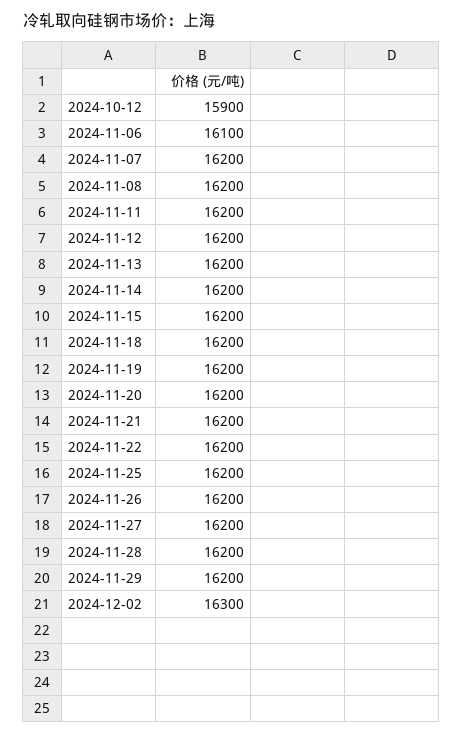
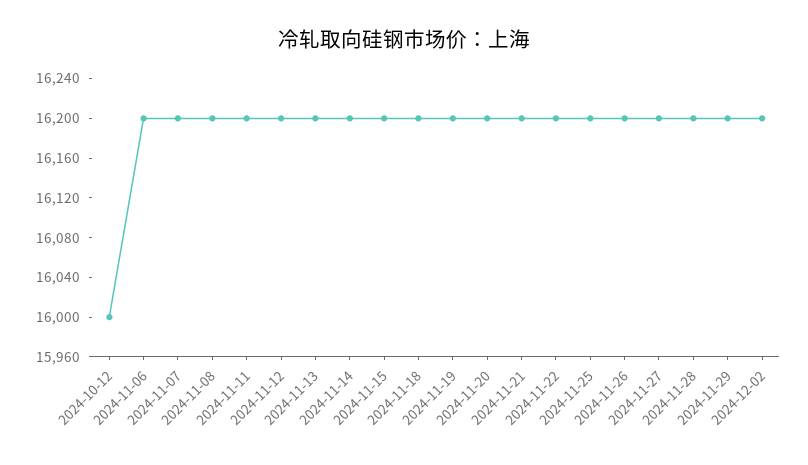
  {
-   "2024-10-12": 15900,
+   "2024-10-12": 16000,
-   "2024-11-06": 16100,
+   "2024-11-06": 16200,
    "2024-11-07": 16200,
    "2024-11-08": 16200,
    "2024-11-11": 16200,
    "2024-11-12": 16200,
    "2024-11-13": 16200,
    "2024-11-14": 16200,
    "2024-11-15": 16200,
    "2024-11-18": 16200,
    "2024-11-19": 16200,
    "2024-11-20": 16200,
    "2024-11-21": 16200,
    "2024-11-22": 16200,
    "2024-11-25": 16200,
    "2024-11-26": 16200,
    "2024-11-27": 16200,
    "2024-11-28": 16200,
    "2024-11-29": 16200,
-   "2024-12-02": 16300
+   "2024-12-02": 16200
  }

